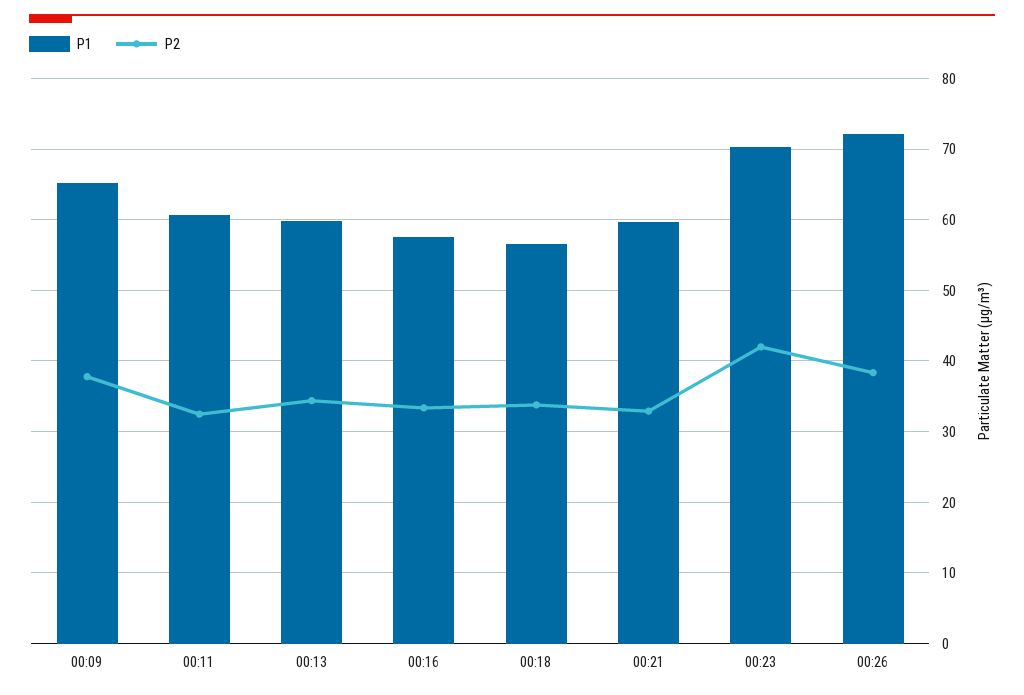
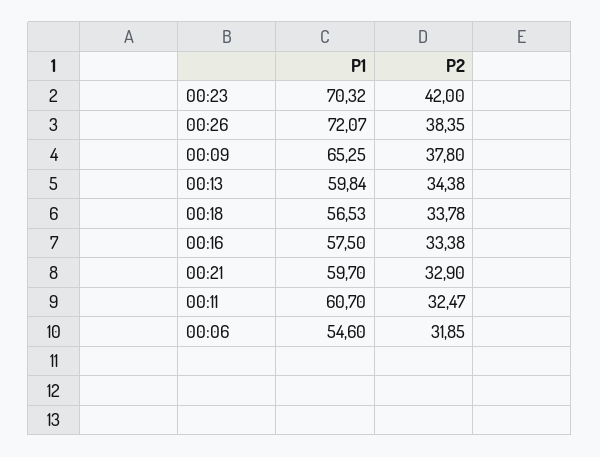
  {
    "P1": {
      "00:09": 65.25,
      "00:11": 60.7,
      "00:13": 59.84,
      "00:16": 57.5,
      "00:18": 56.53,
      "00:21": 59.7,
      "00:23": 70.32,
-     "00:26": 72.07
+     "00:26": 72.07,
+     "00:06": 54.6
    },
    "P2": {
      "00:09": 37.8,
      "00:11": 32.47,
      "00:13": 34.38,
      "00:16": 33.38,
      "00:18": 33.78,
      "00:21": 32.9,
      "00:23": 42,
-     "00:26": 38.35
+     "00:26": 38.35,
+     "00:06": 31.85
    }
  }

